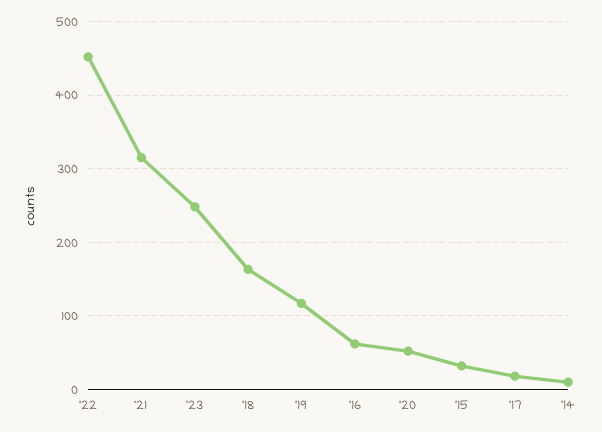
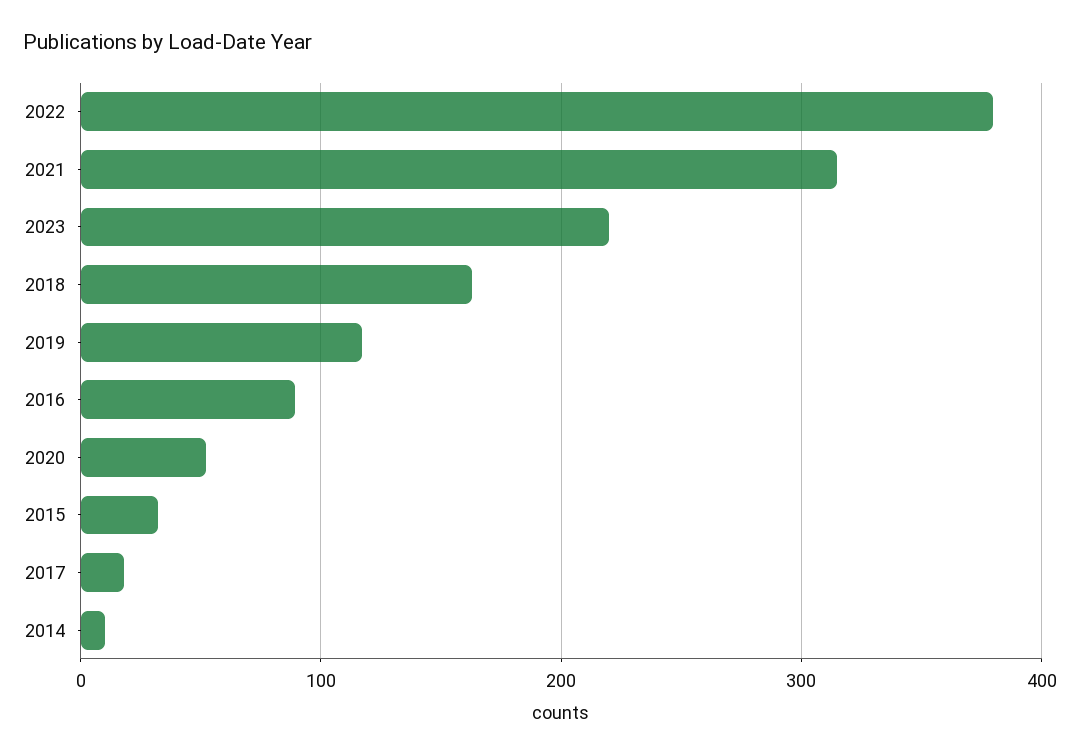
  {
-   "'22": 450,
+   "'22": 380,
    "'21": 320,
-   "'23": 250,
+   "'23": 220,
    "'18": 160,
    "'19": 120,
-   "'16": 60,
+   "'16": 90,
    "'20": 50,
    "'15": 30,
    "'17": 20,
    "'14": 10
  }

